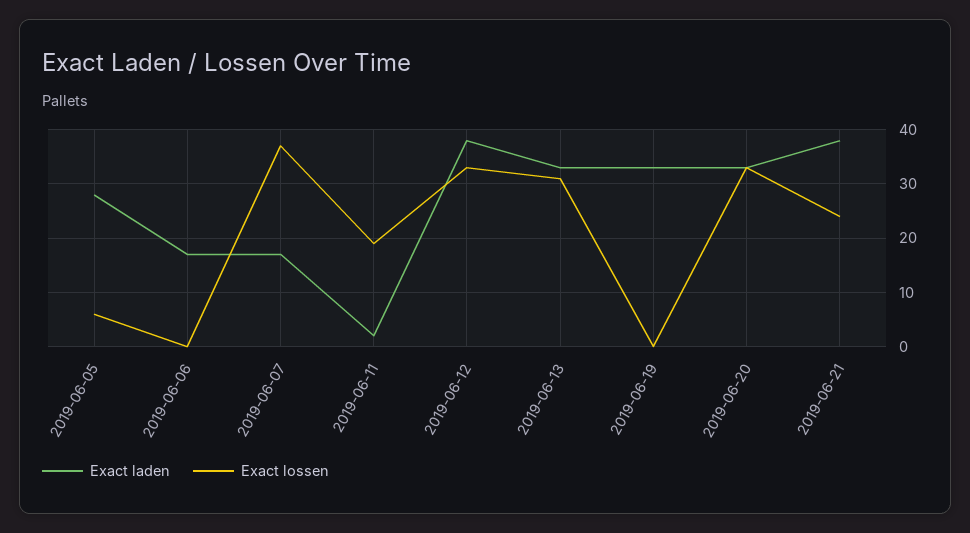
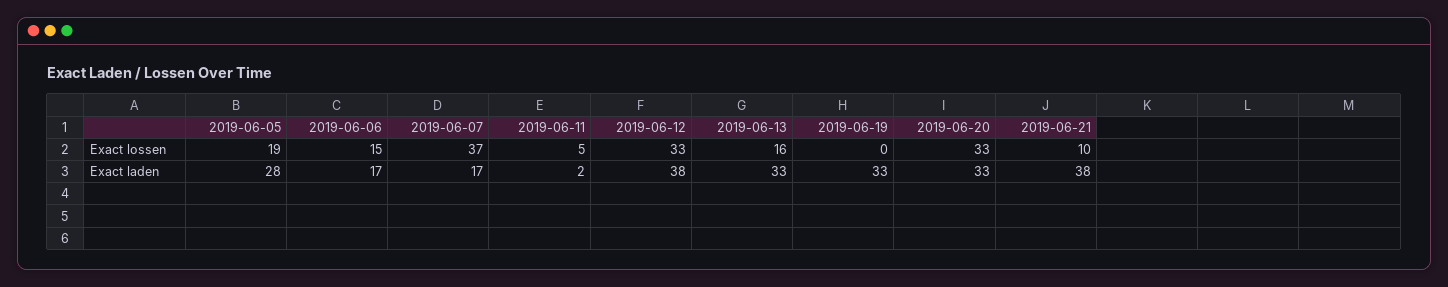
  {
    "Exact laden": {
      "2019-06-05": 28,
      "2019-06-06": 17,
      "2019-06-07": 17,
      "2019-06-11": 2,
      "2019-06-12": 38,
      "2019-06-13": 33,
      "2019-06-19": 33,
      "2019-06-20": 33,
      "2019-06-21": 38
    },
    "Exact lossen": {
-     "2019-06-05": 5,
+     "2019-06-05": 19,
-     "2019-06-06": 0,
+     "2019-06-06": 15,
      "2019-06-07": 37,
-     "2019-06-11": 20,
+     "2019-06-11": 5,
      "2019-06-12": 33,
-     "2019-06-13": 30,
+     "2019-06-13": 16,
      "2019-06-19": 0,
      "2019-06-20": 33,
-     "2019-06-21": 25
+     "2019-06-21": 10
    }
  }

